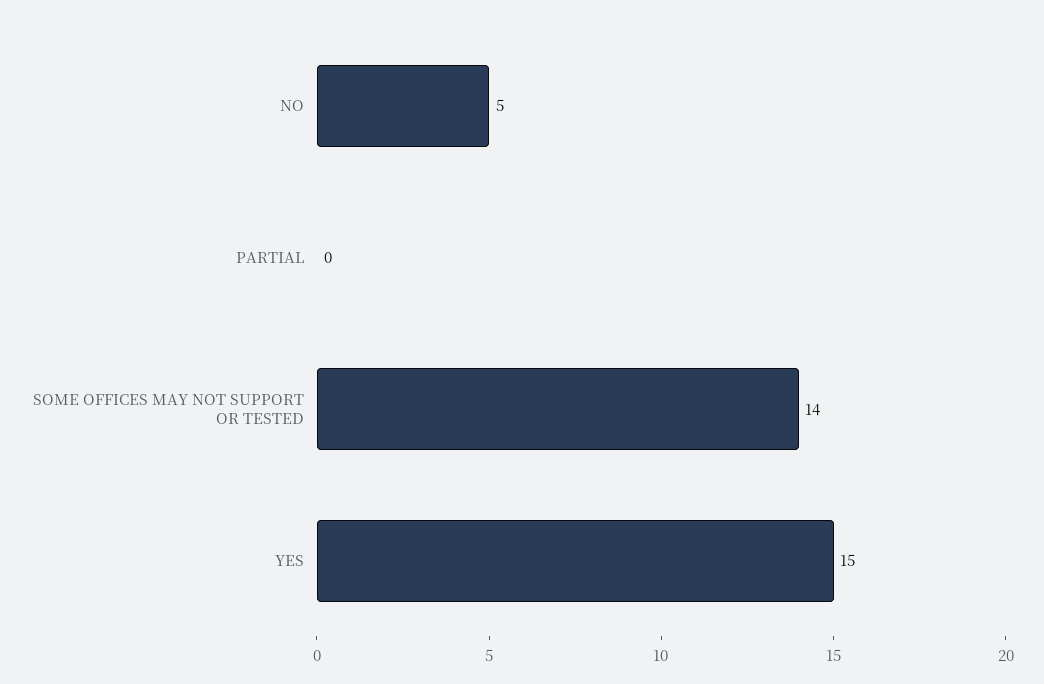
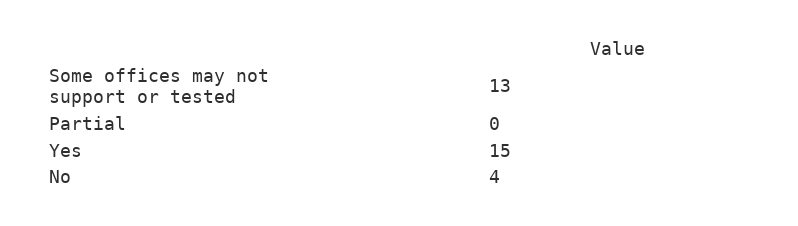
  {
-   "NO": 5,
+   "NO": 4,
    "PARTIAL": 0,
-   "SOME OFFICES MAY NOT SUPPORT OR TESTED": 14,
+   "SOME OFFICES MAY NOT SUPPORT OR TESTED": 13,
    "YES": 15
  }

